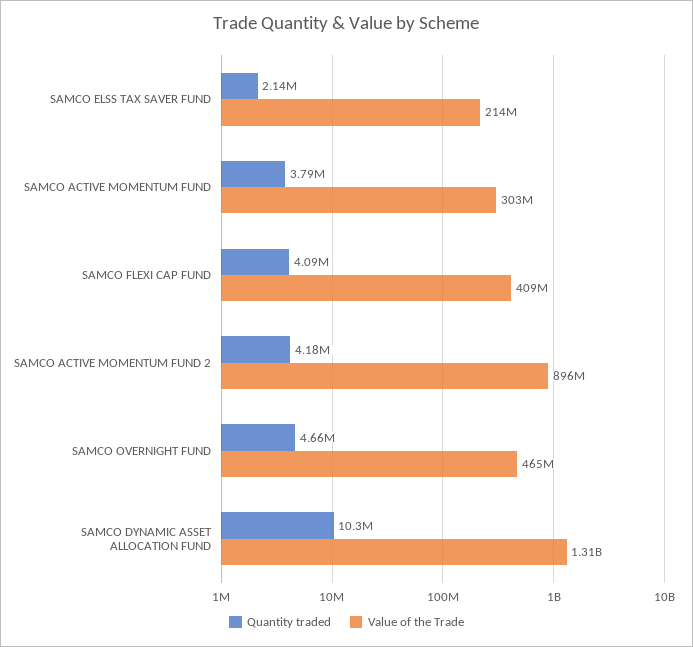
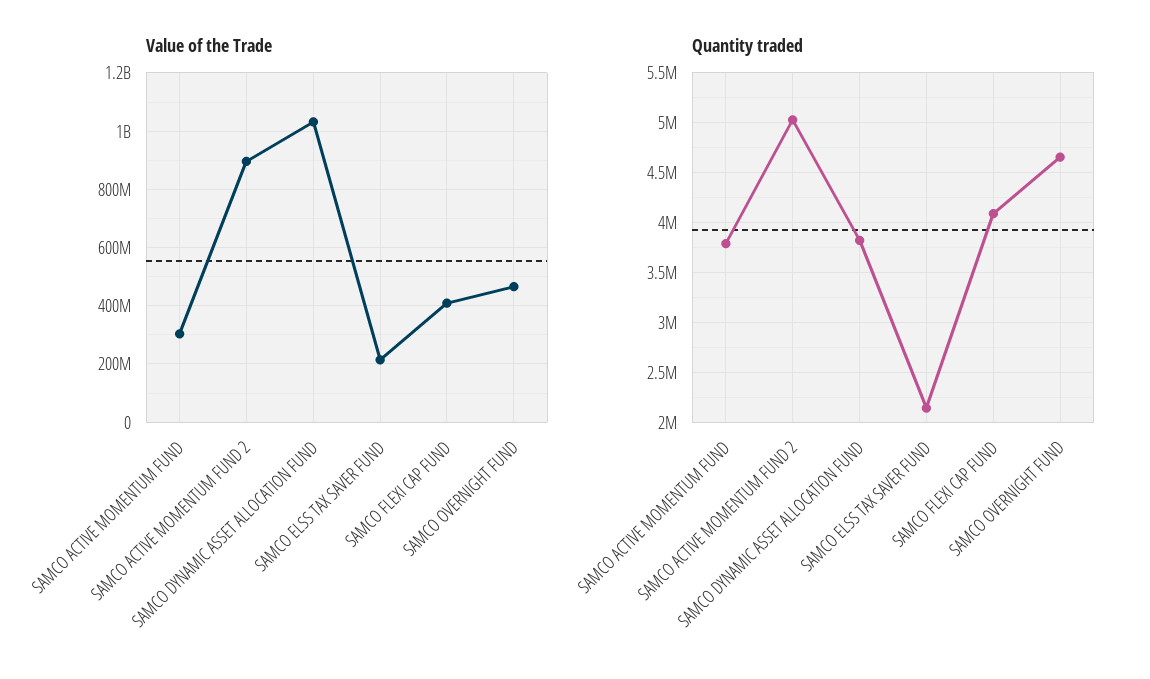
  {
    "Quantity traded": {
      "SAMCO ELSS TAX SAVER FUND": 2140000,
      "SAMCO ACTIVE MOMENTUM FUND": 3790000,
      "SAMCO FLEXI CAP FUND": 4090000,
-     "SAMCO ACTIVE MOMENTUM FUND 2": 4180000,
+     "SAMCO ACTIVE MOMENTUM FUND 2": 5000000,
      "SAMCO OVERNIGHT FUND": 4660000,
-     "SAMCO DYNAMIC ASSET ALLOCATION FUND": 10300000
+     "SAMCO DYNAMIC ASSET ALLOCATION FUND": 3800000
    },
    "Value of the Trade": {
      "SAMCO ELSS TAX SAVER FUND": 214000000,
      "SAMCO ACTIVE MOMENTUM FUND": 303000000,
      "SAMCO FLEXI CAP FUND": 409000000,
      "SAMCO ACTIVE MOMENTUM FUND 2": 896000000,
      "SAMCO OVERNIGHT FUND": 465000000,
-     "SAMCO DYNAMIC ASSET ALLOCATION FUND": 1310000000
+     "SAMCO DYNAMIC ASSET ALLOCATION FUND": 1025000000
    }
  }

